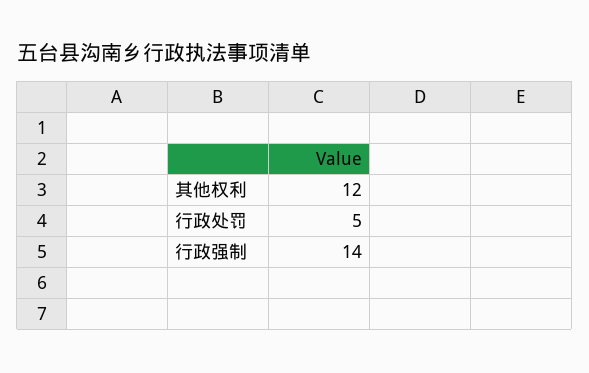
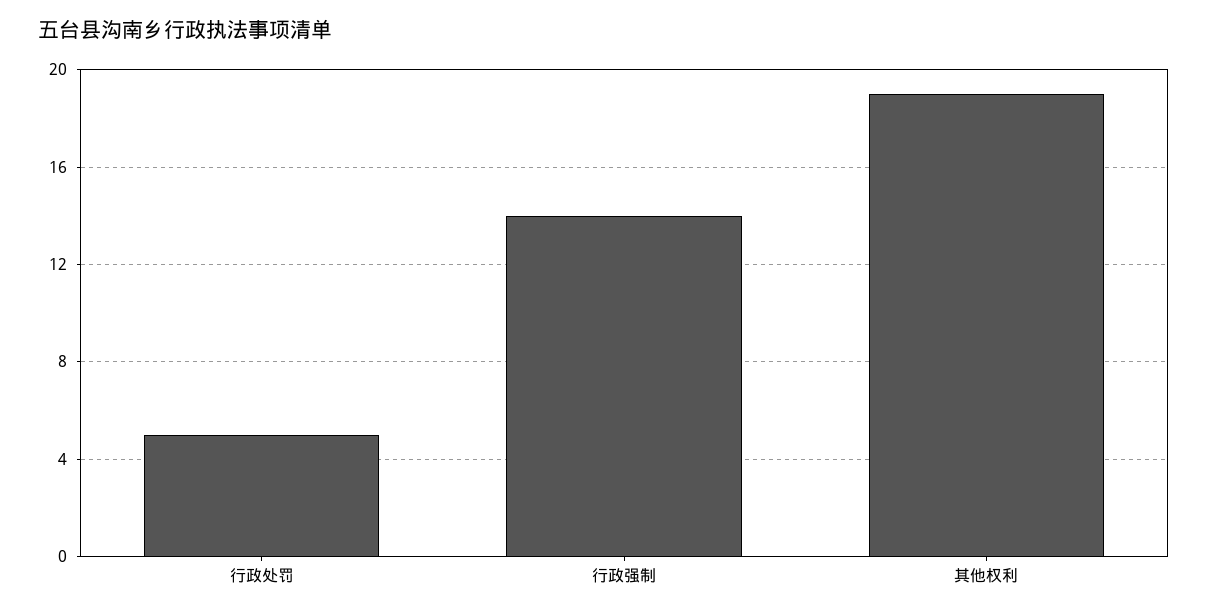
  {
-   "其他权利": 12,
+   "其他权利": 19,
    "行政处罚": 5,
    "行政强制": 14
  }

